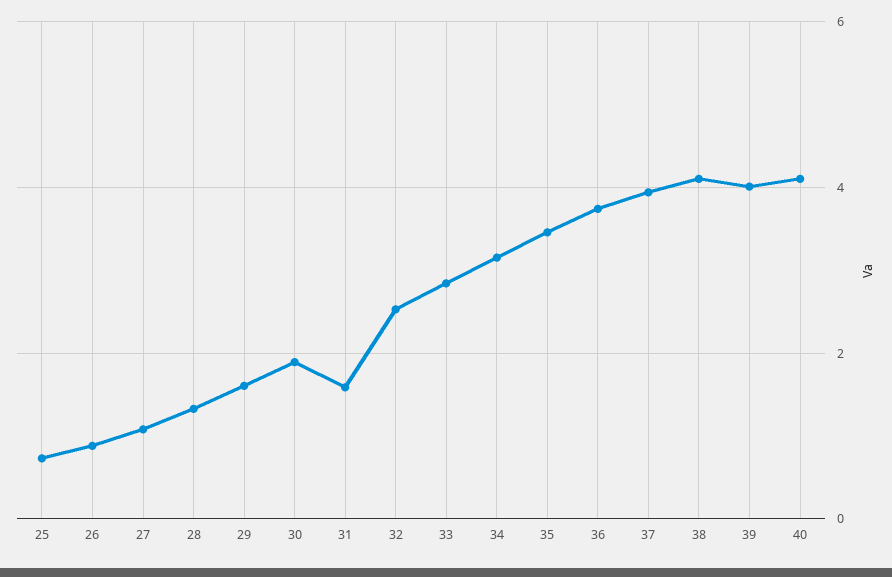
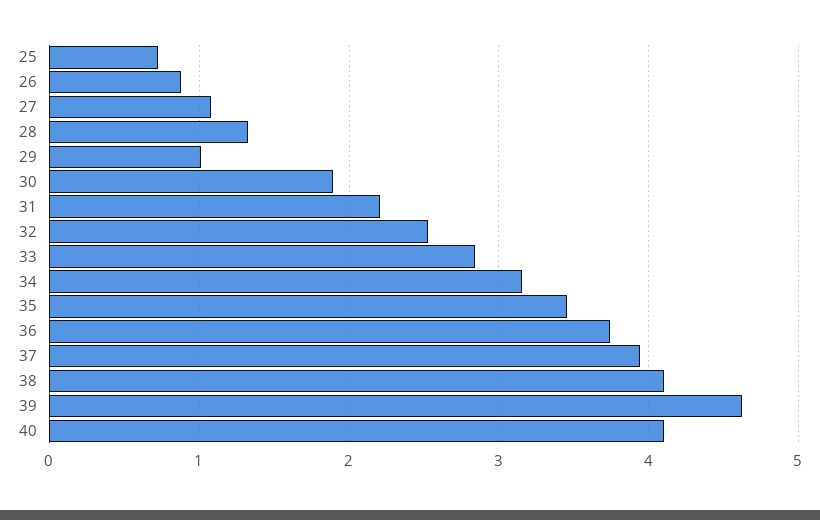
  {
    "25": 0.7,
    "26": 0.9,
    "27": 1.1,
    "28": 1.3,
-   "29": 1.6,
+   "29": 1,
    "30": 1.9,
-   "31": 1.6,
+   "31": 2.2,
    "32": 2.5,
    "33": 2.8,
    "34": 3.2,
    "35": 3.5,
    "36": 3.7,
    "37": 3.9,
    "38": 4.1,
-   "39": 4,
+   "39": 4.6,
    "40": 4.1
  }

